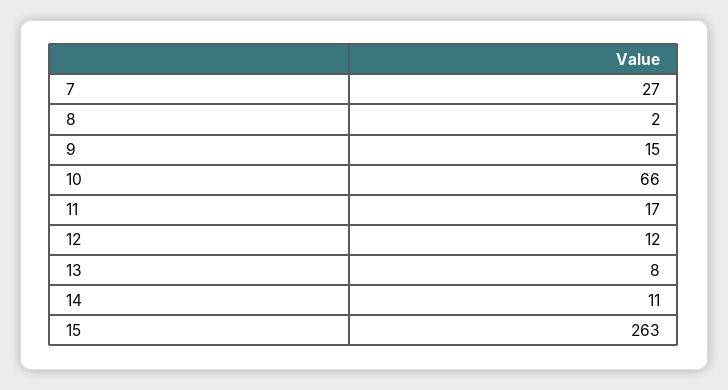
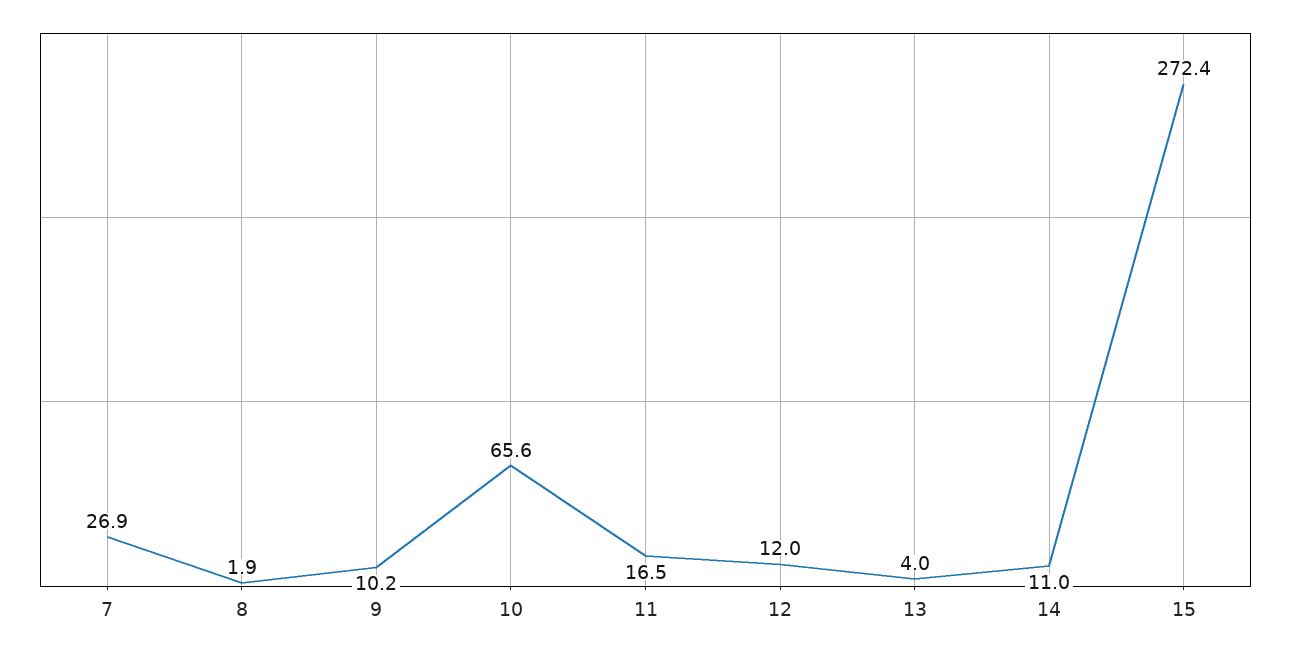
  {
    "7": 26.9,
    "8": 1.9,
-   "9": 15,
+   "9": 10.2,
    "10": 65.6,
    "11": 16.5,
    "12": 12,
-   "13": 8,
+   "13": 4,
    "14": 11,
-   "15": 263
+   "15": 272.4
  }

